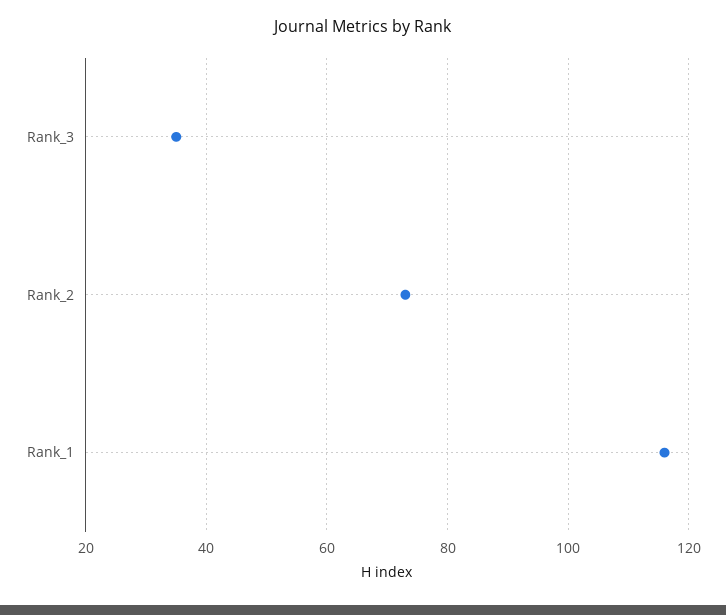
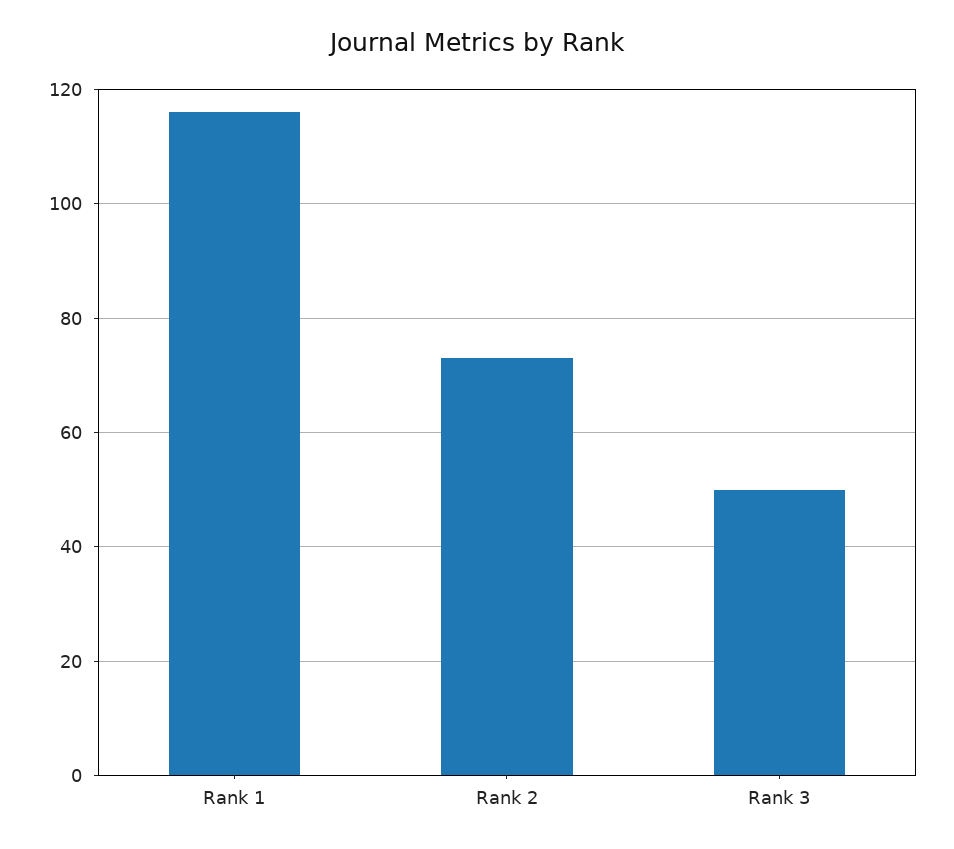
  {
-   "Rank_3": 35,
+   "Rank_3": 50,
    "Rank_2": 75,
    "Rank_1": 115
  }

